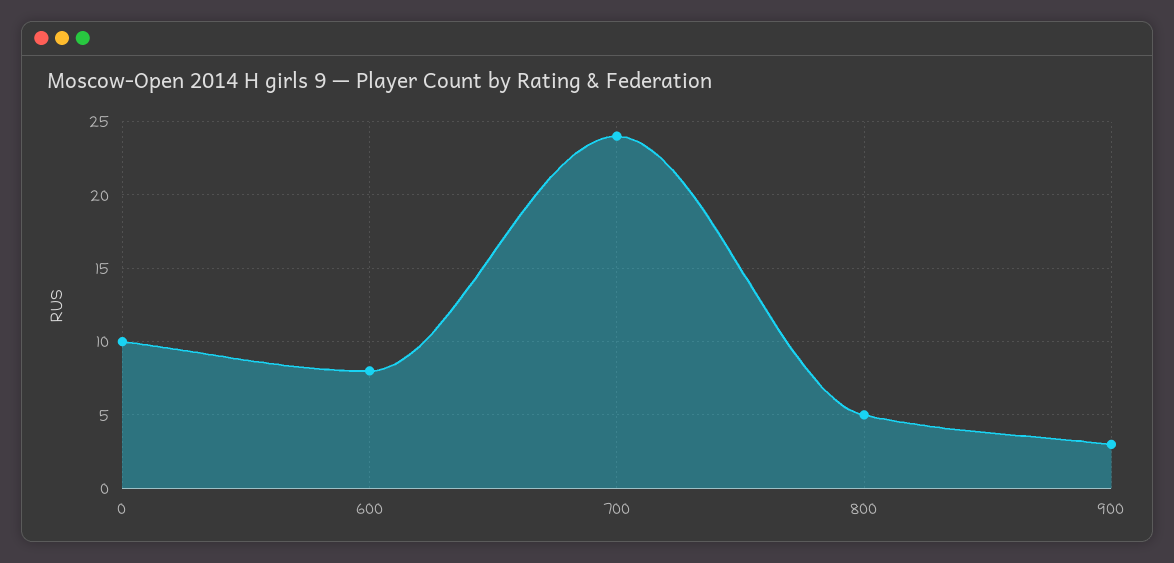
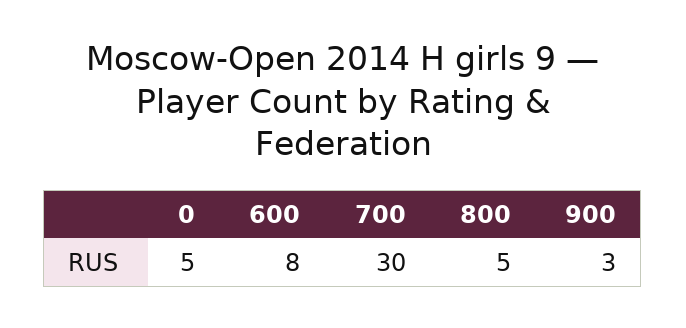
  {
-   "0": 10,
+   "0": 5,
    "600": 8,
-   "700": 24,
+   "700": 30,
    "800": 5,
    "900": 3
  }

